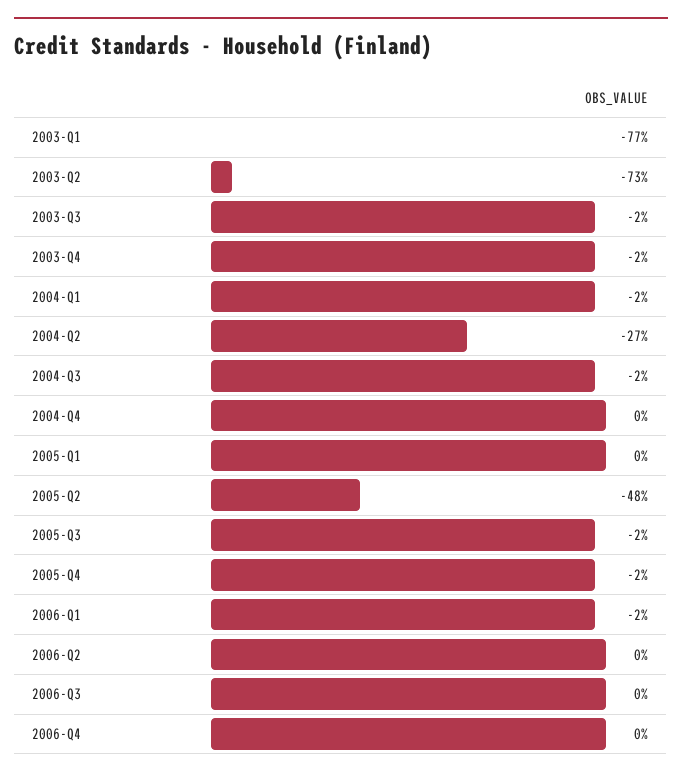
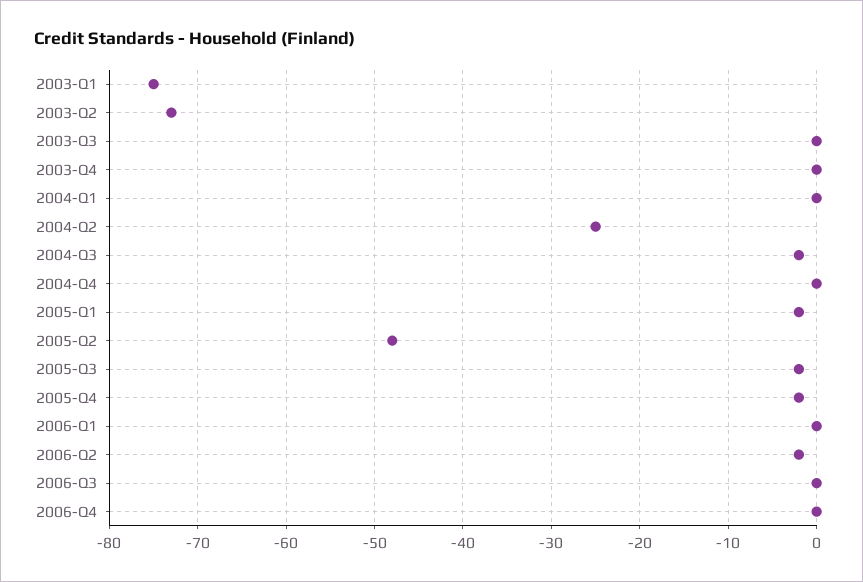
  {
-   "2003-Q1": -77,
+   "2003-Q1": -75,
    "2003-Q2": -73,
-   "2003-Q3": -2,
+   "2003-Q3": 0,
-   "2003-Q4": -2,
+   "2003-Q4": 0,
-   "2004-Q1": -2,
+   "2004-Q1": 0,
-   "2004-Q2": -27,
+   "2004-Q2": -25,
    "2004-Q3": -2,
    "2004-Q4": 0,
-   "2005-Q1": 0,
+   "2005-Q1": -2,
    "2005-Q2": -48,
    "2005-Q3": -2,
    "2005-Q4": -2,
-   "2006-Q1": -2,
+   "2006-Q1": 0,
-   "2006-Q2": 0,
+   "2006-Q2": -2,
    "2006-Q3": 0,
    "2006-Q4": 0
  }

